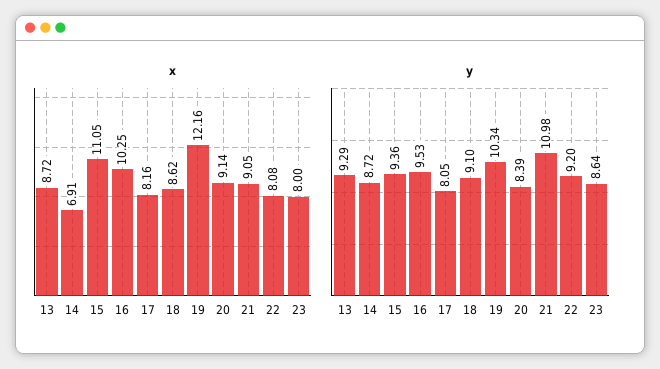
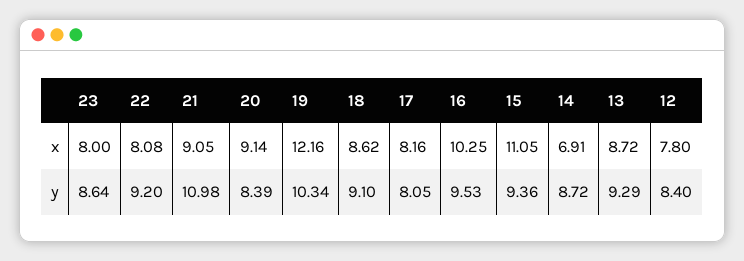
  {
    "x": {
      "13": 8.72,
      "14": 6.91,
      "15": 11.05,
      "16": 10.25,
      "17": 8.16,
      "18": 8.62,
      "19": 12.16,
      "20": 9.14,
      "21": 9.05,
      "22": 8.08,
-     "23": 8
+     "23": 8,
+     "12": 7.8
    },
    "y": {
      "13": 9.29,
      "14": 8.72,
      "15": 9.36,
      "16": 9.53,
      "17": 8.05,
      "18": 9.1,
      "19": 10.34,
      "20": 8.39,
      "21": 10.98,
      "22": 9.2,
-     "23": 8.64
+     "23": 8.64,
+     "12": 8.4
    }
  }

